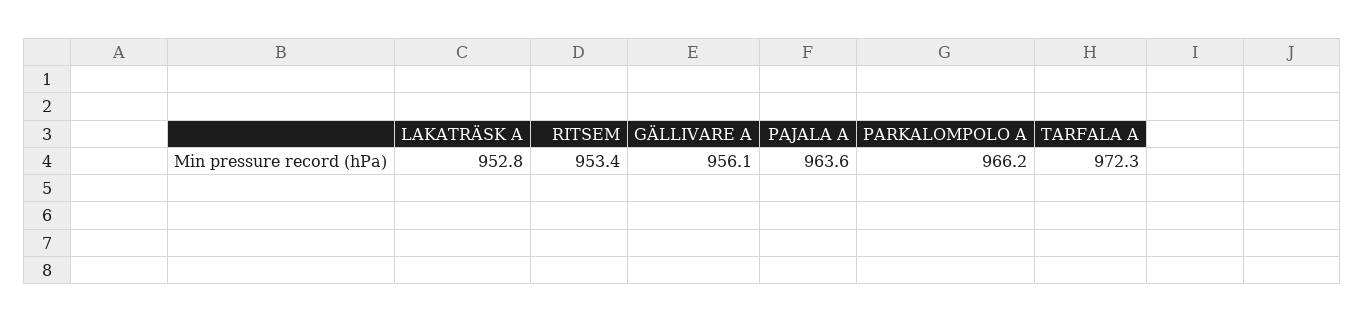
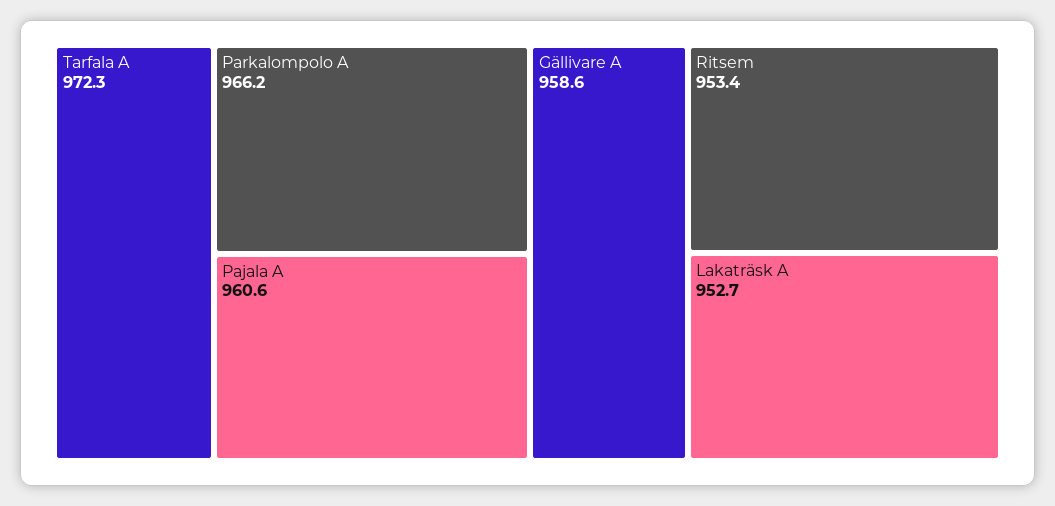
  {
-   "LAKATRÄSK A": 952.8,
+   "LAKATRÄSK A": 952.7,
    "RITSEM": 953.4,
-   "GÄLLIVARE A": 956.1,
+   "GÄLLIVARE A": 958.6,
-   "PAJALA A": 963.6,
+   "PAJALA A": 960.6,
    "PARKALOMPOLO A": 966.2,
    "TARFALA A": 972.3
  }

